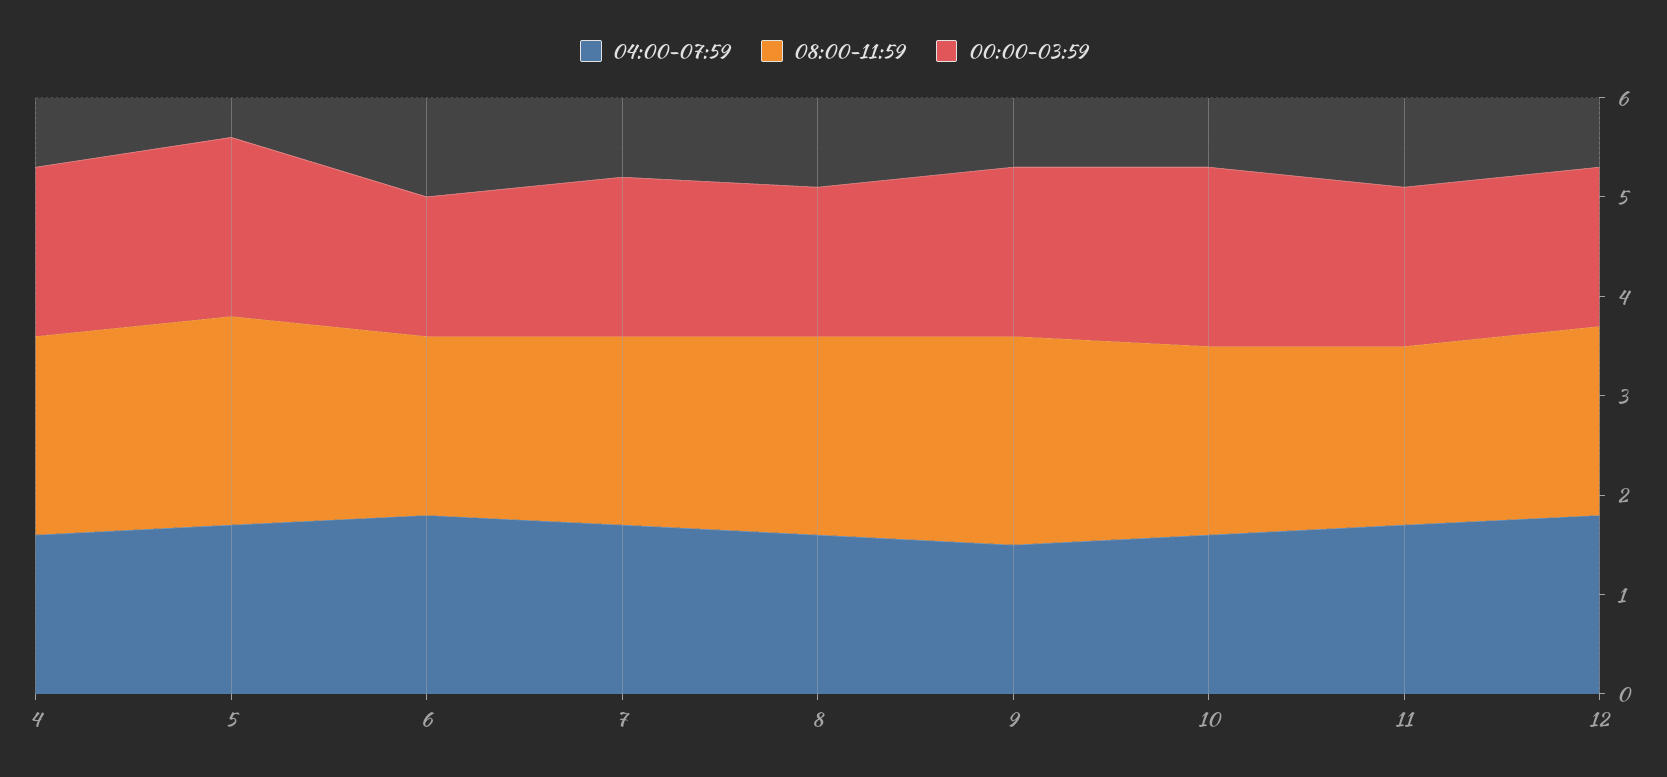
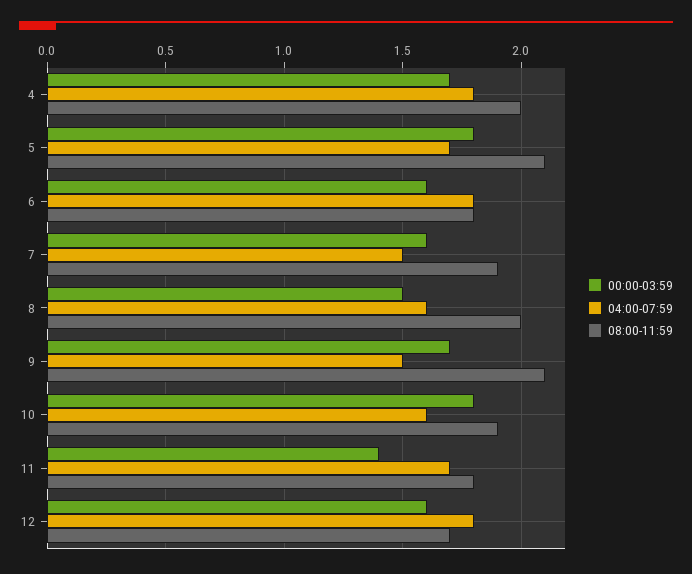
  {
    "04:00-07:59": {
-     "4": 1.6,
+     "4": 1.8,
      "5": 1.7,
      "6": 1.8,
-     "7": 1.7,
+     "7": 1.5,
      "8": 1.6,
      "9": 1.5,
      "10": 1.6,
      "11": 1.7,
      "12": 1.8
    },
    "08:00-11:59": {
      "4": 2,
      "5": 2.1,
      "6": 1.8,
      "7": 1.9,
      "8": 2,
      "9": 2.1,
      "10": 1.9,
      "11": 1.8,
-     "12": 1.9
+     "12": 1.7
    },
    "00:00-03:59": {
      "4": 1.7,
      "5": 1.8,
-     "6": 1.4,
+     "6": 1.6,
      "7": 1.6,
      "8": 1.5,
      "9": 1.7,
      "10": 1.8,
-     "11": 1.6,
+     "11": 1.4,
      "12": 1.6
    }
  }

